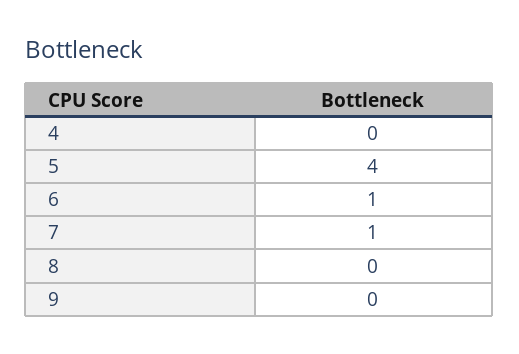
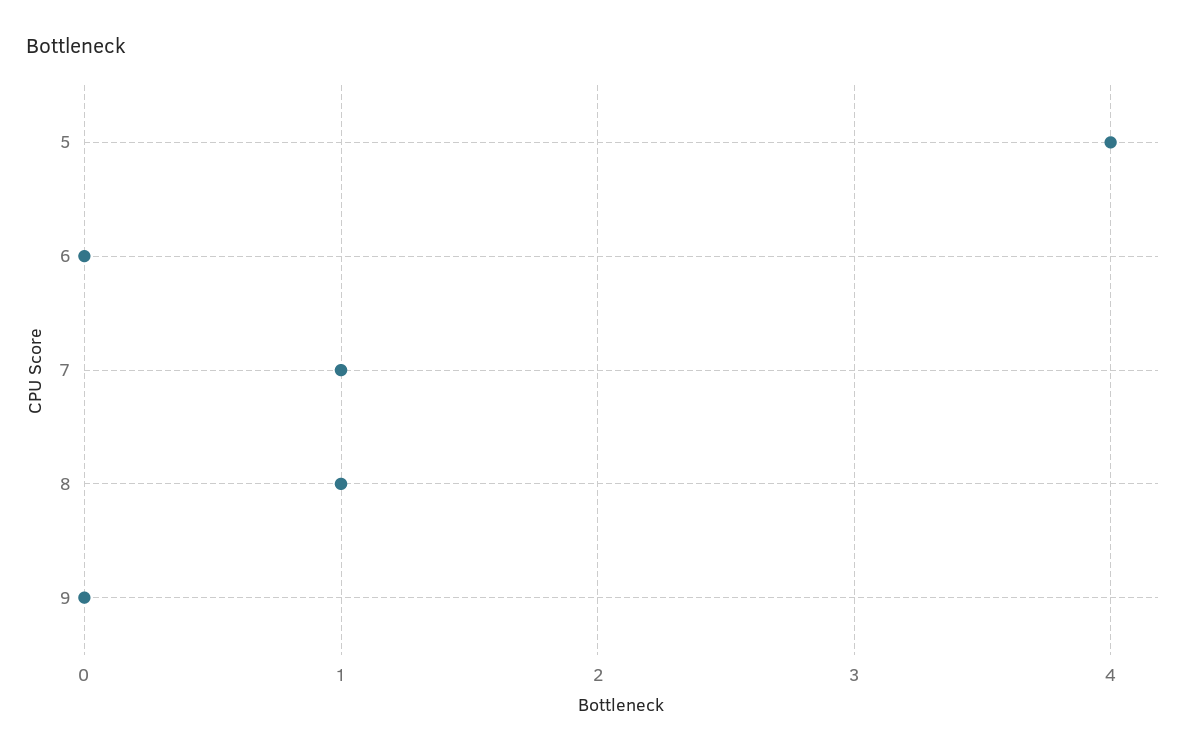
  {
-   "4": 0,
    "5": 4,
-   "6": 1,
+   "6": 0,
    "7": 1,
-   "8": 0,
+   "8": 1,
    "9": 0
  }

